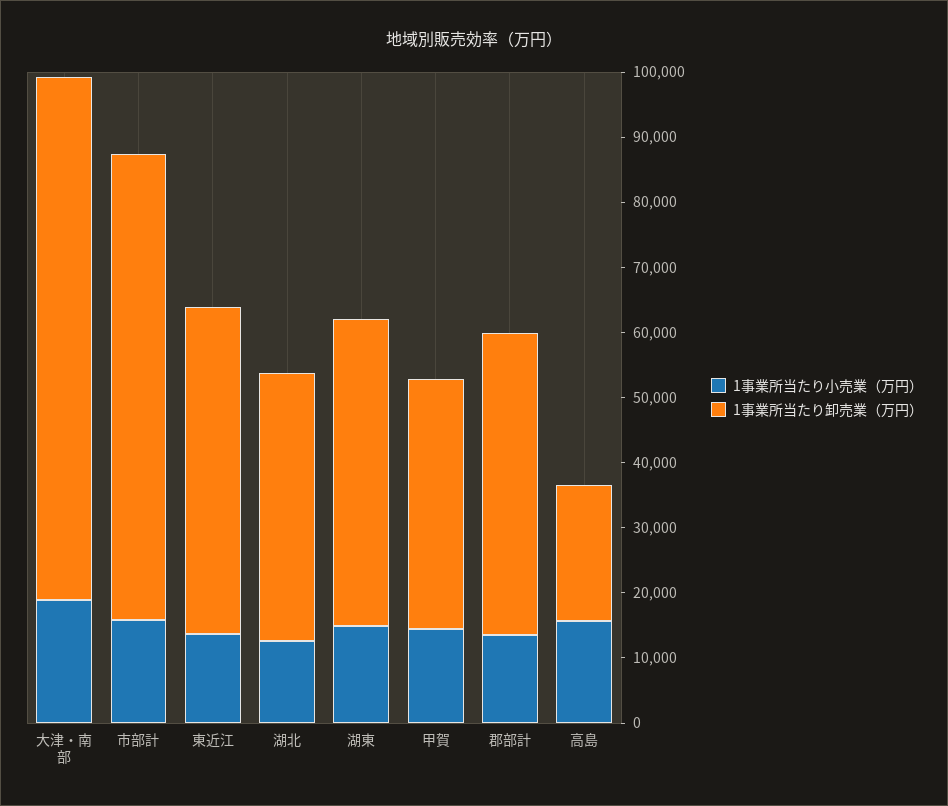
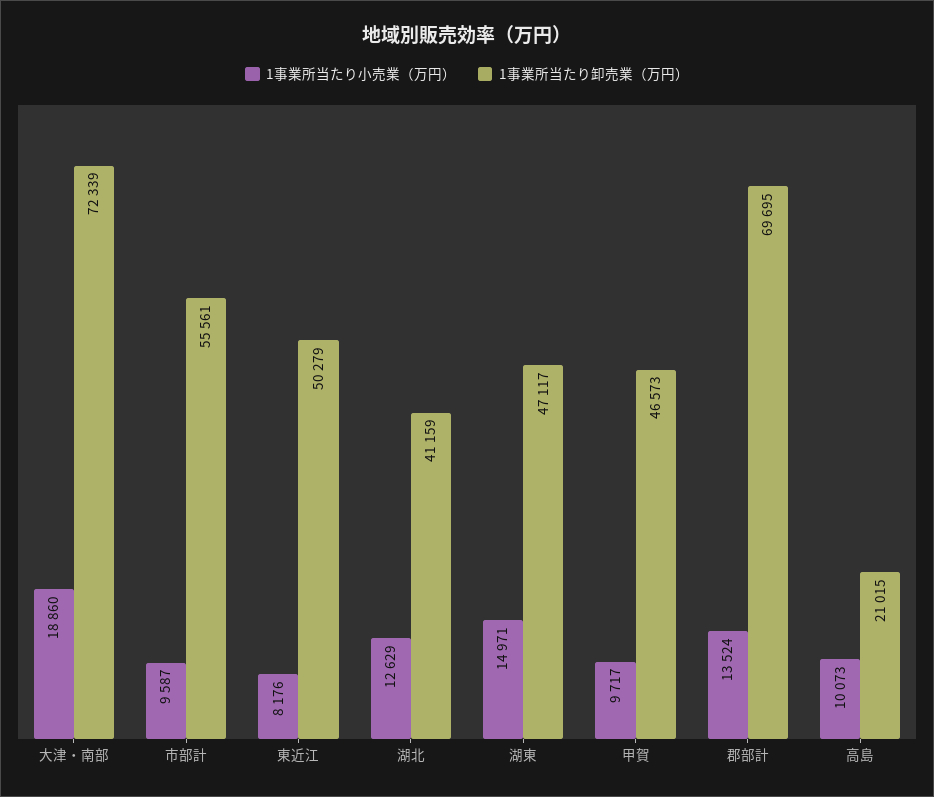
  {
    "1事業所当たり小売業（万円）": {
      "大津・南部": 18860,
-     "市部計": 16000,
+     "市部計": 9587,
-     "東近江": 14000,
+     "東近江": 8176,
      "湖北": 12629,
      "湖東": 14971,
-     "甲賀": 14000,
+     "甲賀": 9717,
      "郡部計": 13524,
-     "高島": 16000
+     "高島": 10073
    },
    "1事業所当たり卸売業（万円）": {
-     "大津・南部": 80000,
+     "大津・南部": 72339,
-     "市部計": 72000,
+     "市部計": 55561,
      "東近江": 50279,
      "湖北": 41159,
      "湖東": 47117,
-     "甲賀": 38000,
+     "甲賀": 46573,
-     "郡部計": 46000,
+     "郡部計": 69695,
      "高島": 21015
    }
  }

